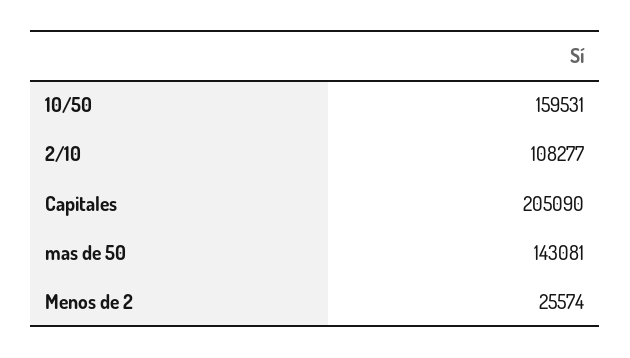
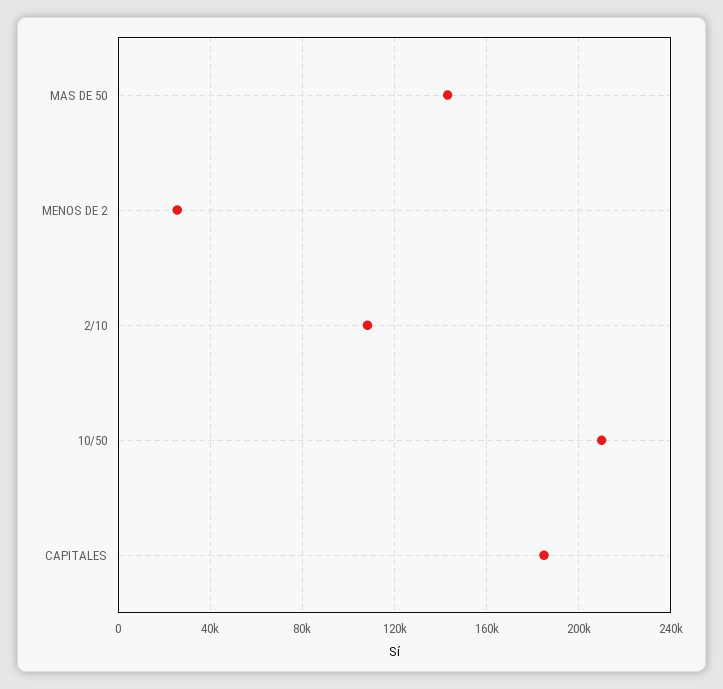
  {
-   "10/50": 159531,
+   "10/50": 210000,
    "2/10": 108277,
-   "Capitales": 205090,
+   "Capitales": 185000,
    "mas de 50": 143081,
    "Menos de 2": 25574
  }

